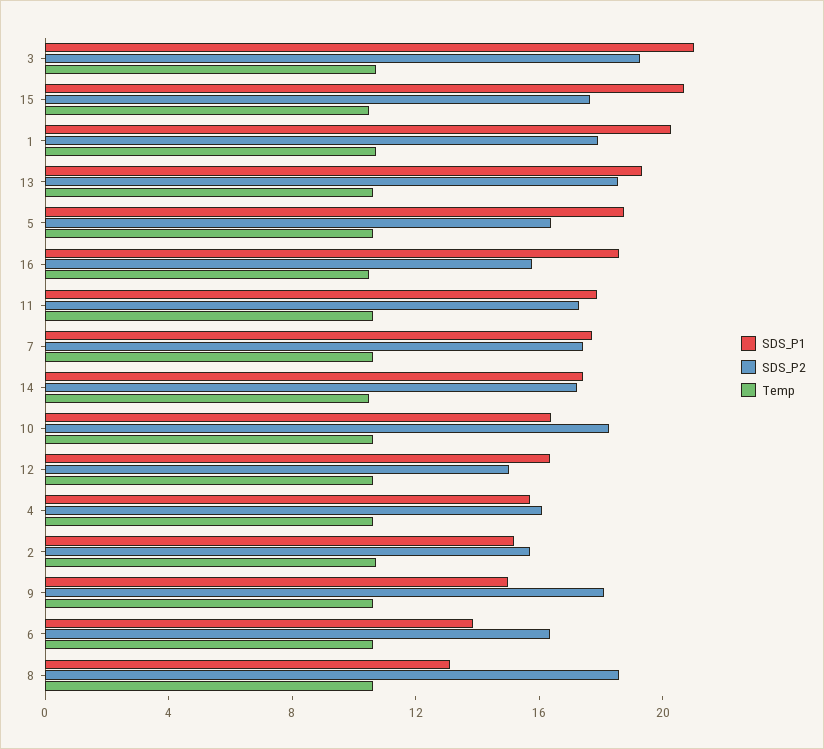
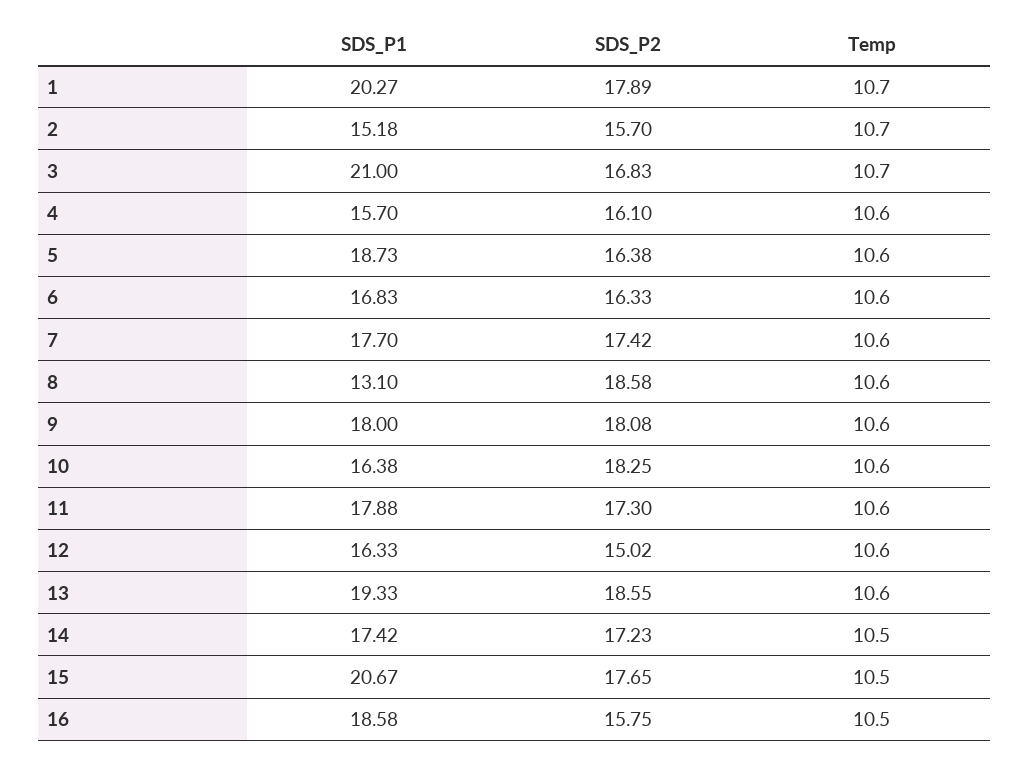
  {
    "SDS_P1": {
      "3": 21,
      "15": 20.67,
      "1": 20.27,
      "13": 19.33,
      "5": 18.73,
      "16": 18.58,
      "11": 17.88,
      "7": 17.7,
      "14": 17.42,
      "10": 16.38,
      "12": 16.33,
      "4": 15.7,
      "2": 15.18,
-     "9": 15,
+     "9": 18,
-     "6": 14,
+     "6": 16.83,
      "8": 13.1
    },
    "SDS_P2": {
-     "3": 19,
+     "3": 16.83,
      "15": 17.65,
      "1": 17.89,
      "13": 18.55,
      "5": 16.38,
      "16": 15.75,
      "11": 17.3,
      "7": 17.42,
      "14": 17.23,
      "10": 18.25,
      "12": 15.02,
      "4": 16.1,
      "2": 15.7,
      "9": 18.08,
      "6": 16.33,
      "8": 18.58
    },
    "Temp": {
      "3": 10.7,
      "15": 10.5,
      "1": 10.7,
      "13": 10.6,
      "5": 10.6,
      "16": 10.5,
      "11": 10.6,
      "7": 10.6,
      "14": 10.5,
      "10": 10.6,
      "12": 10.6,
      "4": 10.6,
      "2": 10.7,
      "9": 10.6,
      "6": 10.6,
      "8": 10.6
    }
  }

